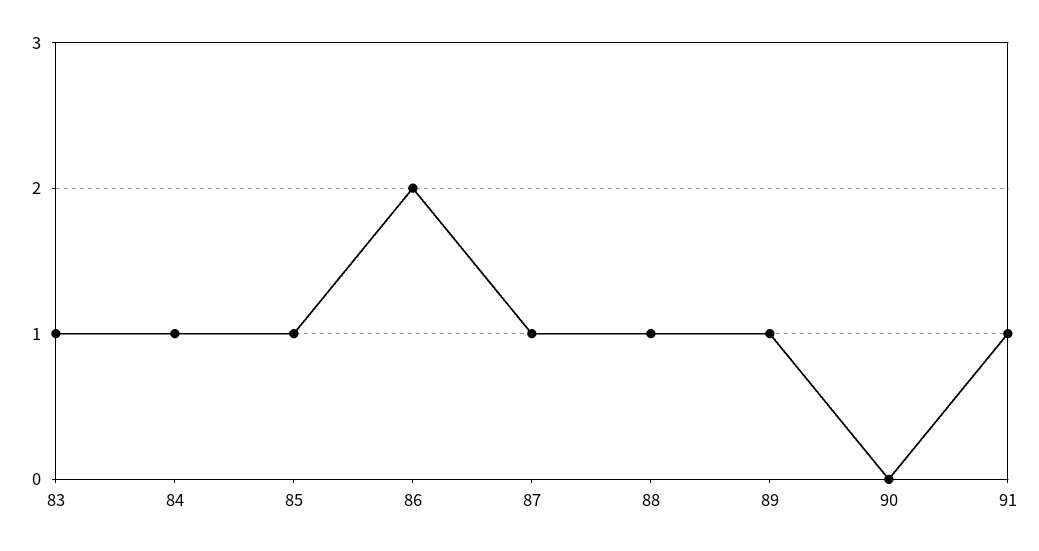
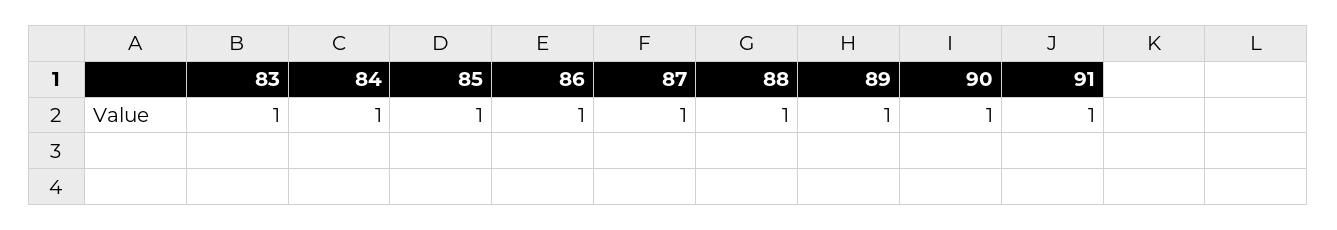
  {
    "83": 1,
    "84": 1,
    "85": 1,
-   "86": 2,
+   "86": 1,
    "87": 1,
    "88": 1,
    "89": 1,
-   "90": 0,
+   "90": 1,
    "91": 1
  }

